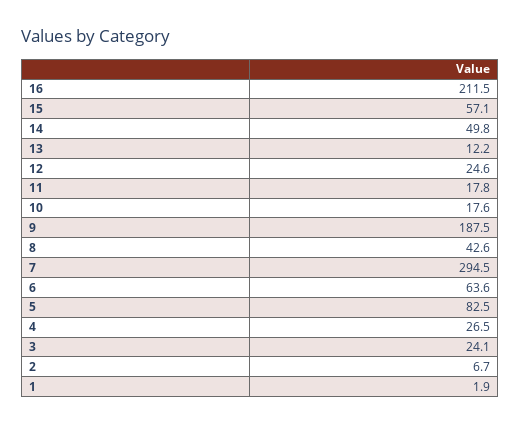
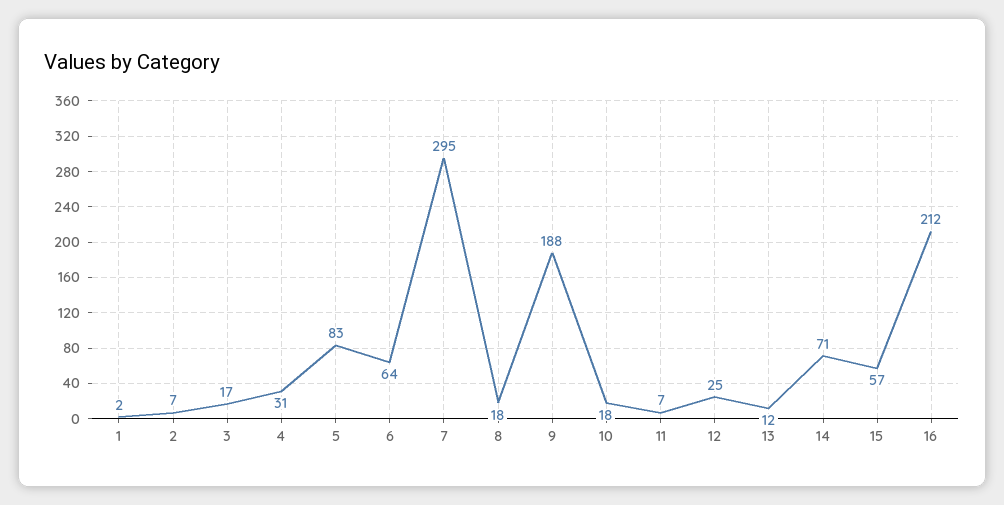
  {
    "16": 211.5,
    "15": 57.1,
-   "14": 49.8,
+   "14": 71,
    "13": 12.2,
    "12": 24.6,
-   "11": 17.8,
+   "11": 7,
    "10": 17.6,
    "9": 187.5,
-   "8": 42.6,
+   "8": 18,
    "7": 294.5,
    "6": 63.6,
    "5": 82.5,
-   "4": 26.5,
+   "4": 31,
-   "3": 24.1,
+   "3": 17,
    "2": 6.7,
    "1": 1.9
  }

